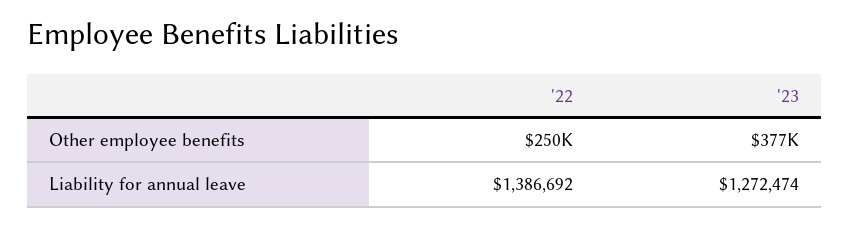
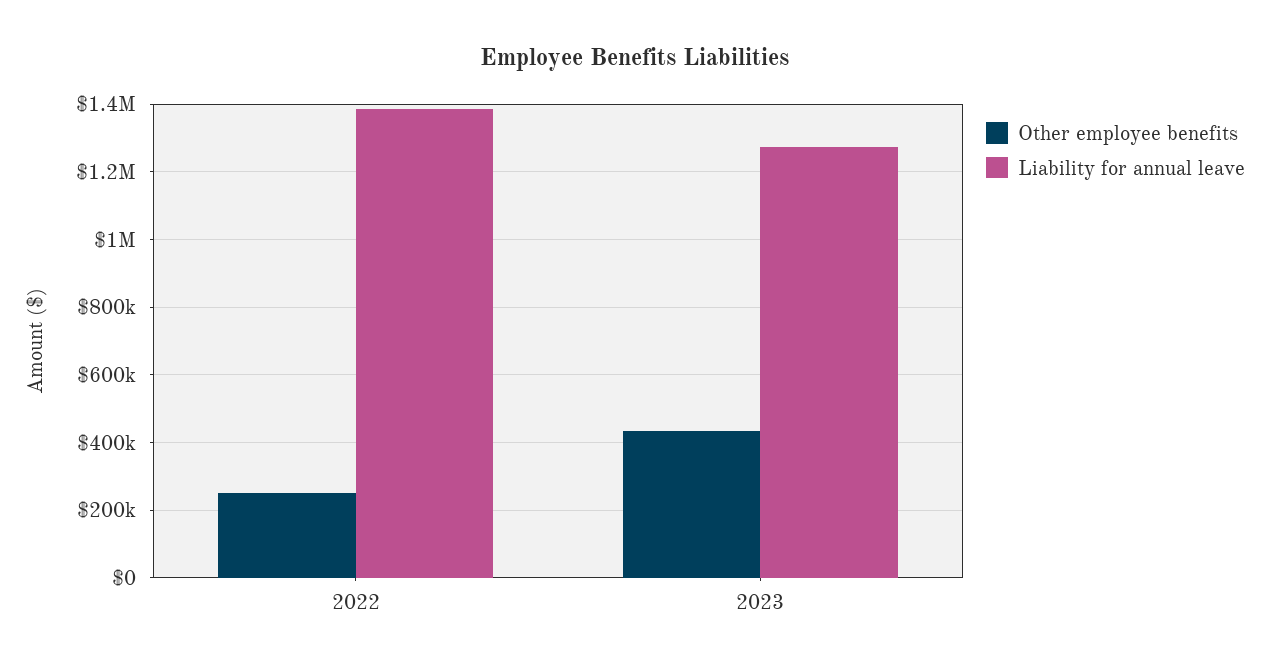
  {
    "Other employee benefits": {
      "'22": 250000,
-     "'23": 377000
+     "'23": 440000
    },
    "Liability for annual leave": {
      "'22": 1386692,
      "'23": 1272474
    }
  }

